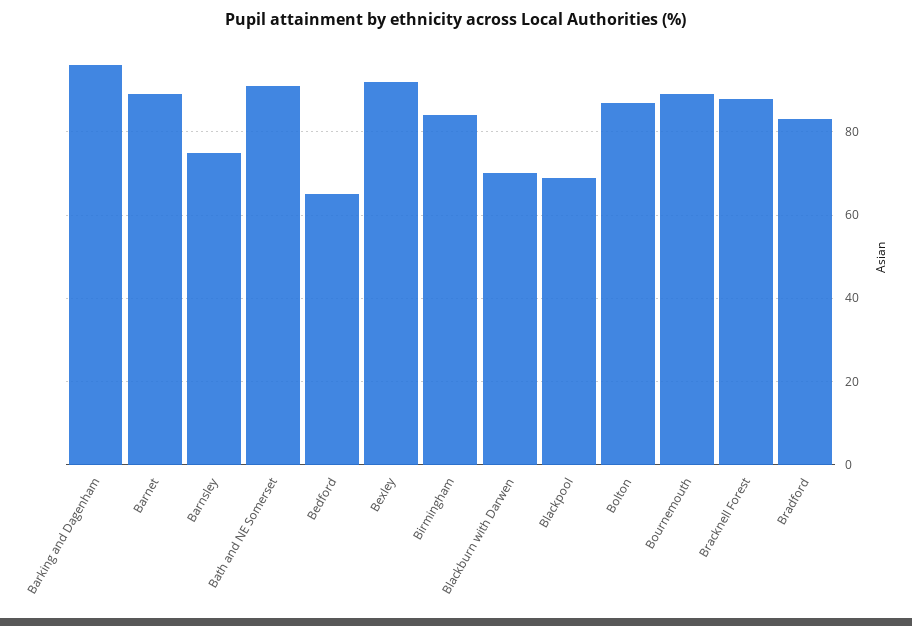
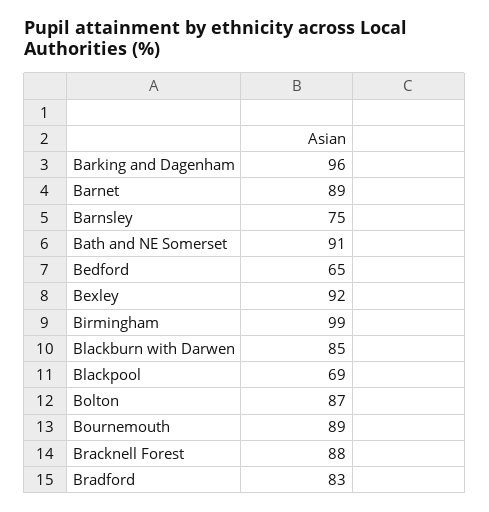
  {
    "Barking and Dagenham": 96,
    "Barnet": 89,
    "Barnsley": 75,
    "Bath and NE Somerset": 91,
    "Bedford": 65,
    "Bexley": 92,
-   "Birmingham": 85,
+   "Birmingham": 99,
-   "Blackburn with Darwen": 70,
+   "Blackburn with Darwen": 85,
    "Blackpool": 69,
    "Bolton": 87,
    "Bournemouth": 89,
    "Bracknell Forest": 88,
    "Bradford": 83
  }

